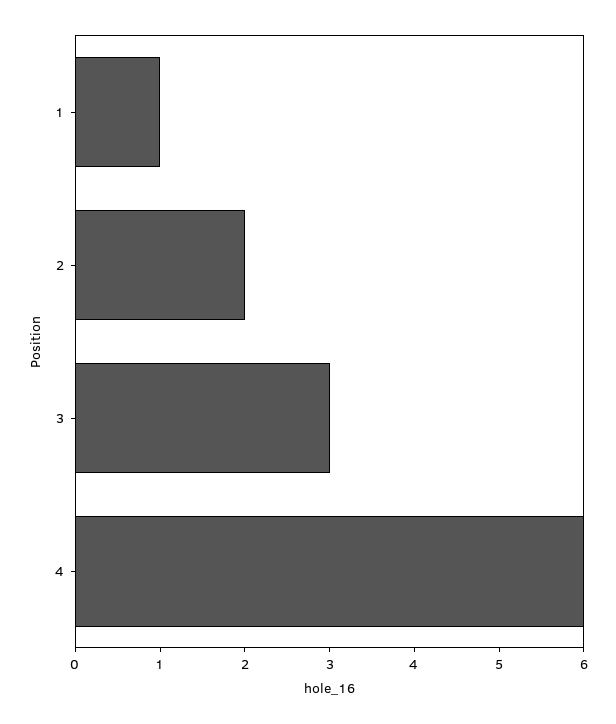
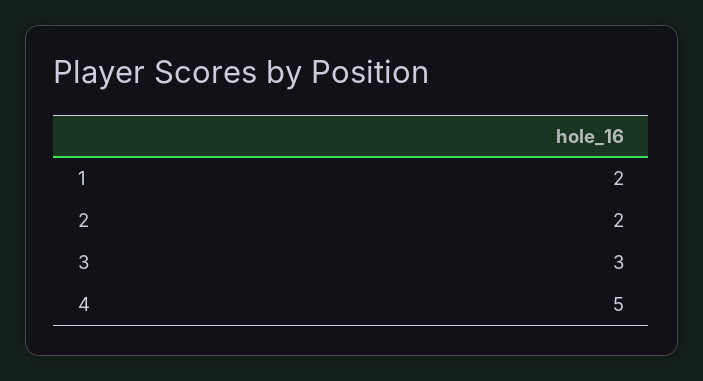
  {
-   "1": 1,
+   "1": 2,
    "2": 2,
    "3": 3,
-   "4": 6
+   "4": 5
  }

